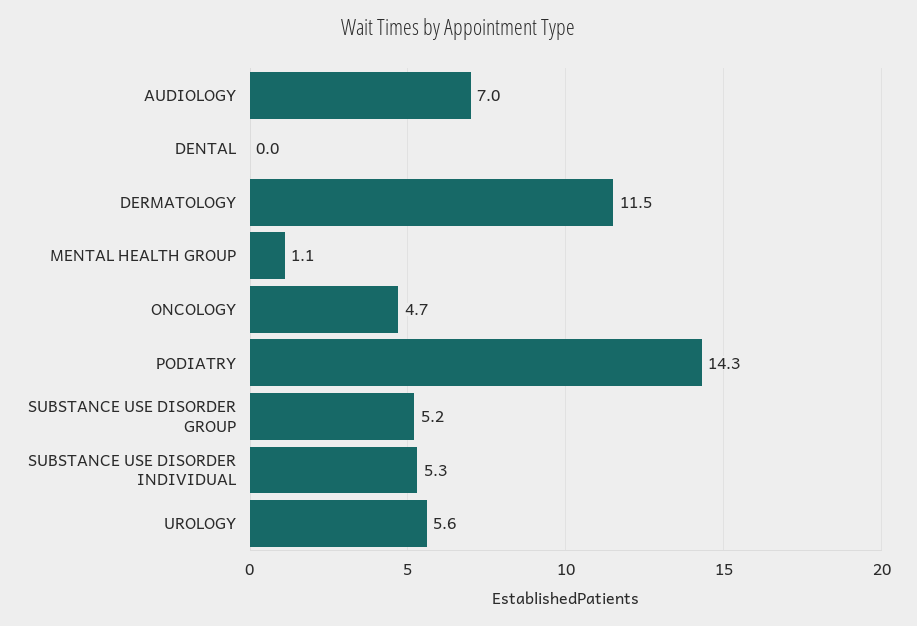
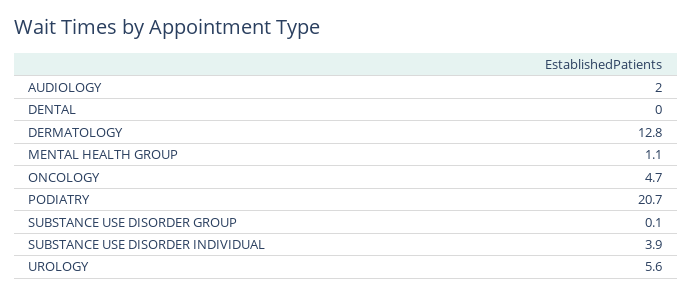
  {
-   "AUDIOLOGY": 7,
+   "AUDIOLOGY": 2,
    "DENTAL": 0,
-   "DERMATOLOGY": 11.5,
+   "DERMATOLOGY": 12.8,
    "MENTAL HEALTH GROUP": 1.1,
    "ONCOLOGY": 4.7,
-   "PODIATRY": 14.3,
+   "PODIATRY": 20.7,
-   "SUBSTANCE USE DISORDER GROUP": 5.2,
+   "SUBSTANCE USE DISORDER GROUP": 0.1,
-   "SUBSTANCE USE DISORDER INDIVIDUAL": 5.3,
+   "SUBSTANCE USE DISORDER INDIVIDUAL": 3.9,
    "UROLOGY": 5.6
  }

